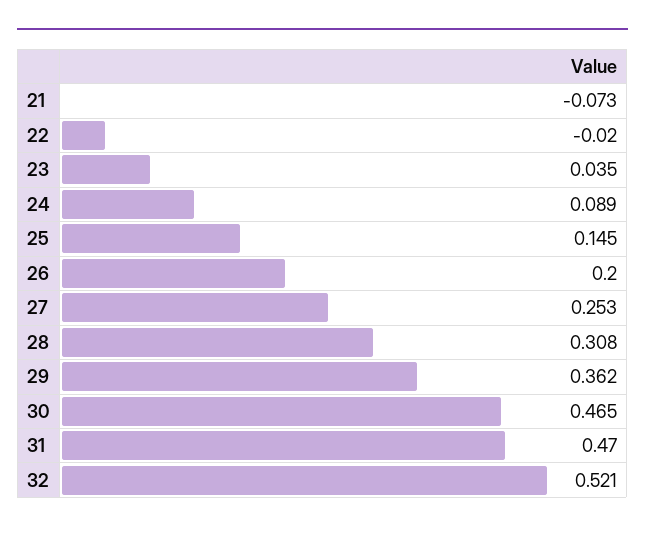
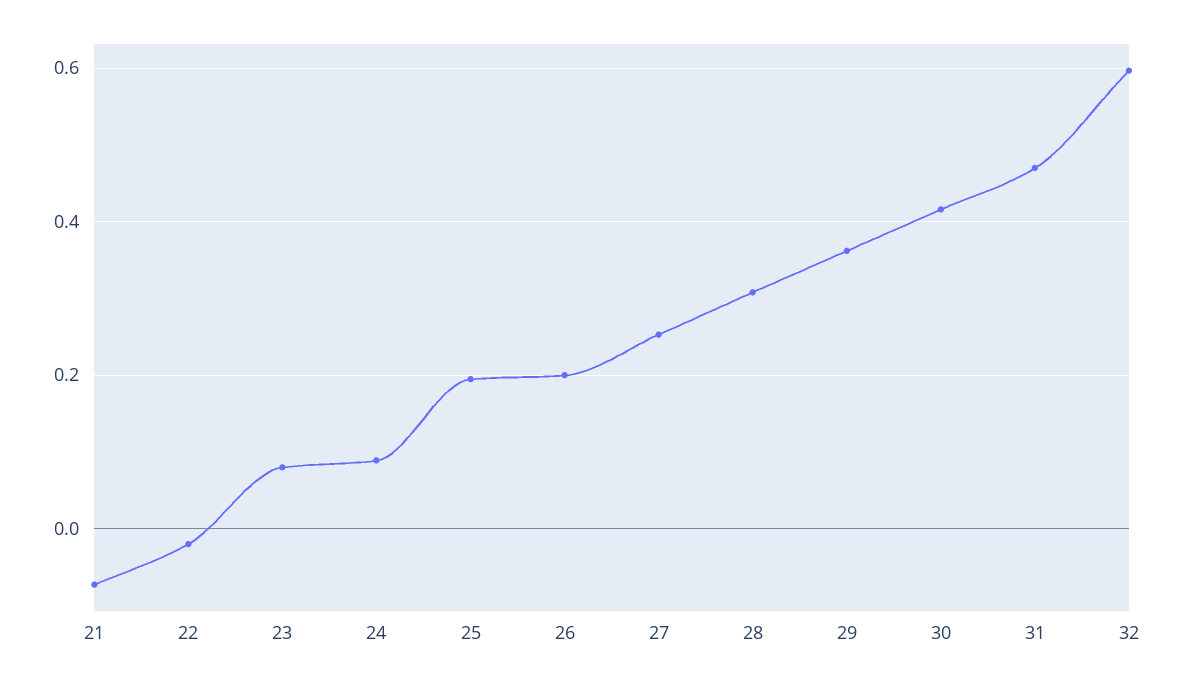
  {
    "21": -0.073,
    "22": -0.02,
-   "23": 0.035,
+   "23": 0.08,
    "24": 0.089,
-   "25": 0.145,
+   "25": 0.2,
    "26": 0.2,
    "27": 0.253,
    "28": 0.308,
    "29": 0.362,
-   "30": 0.465,
+   "30": 0.42,
    "31": 0.47,
-   "32": 0.521
+   "32": 0.6
  }

